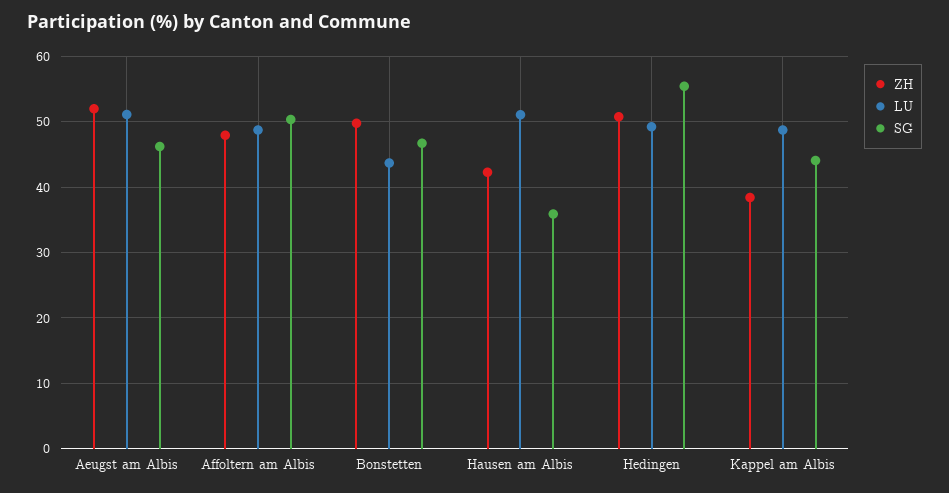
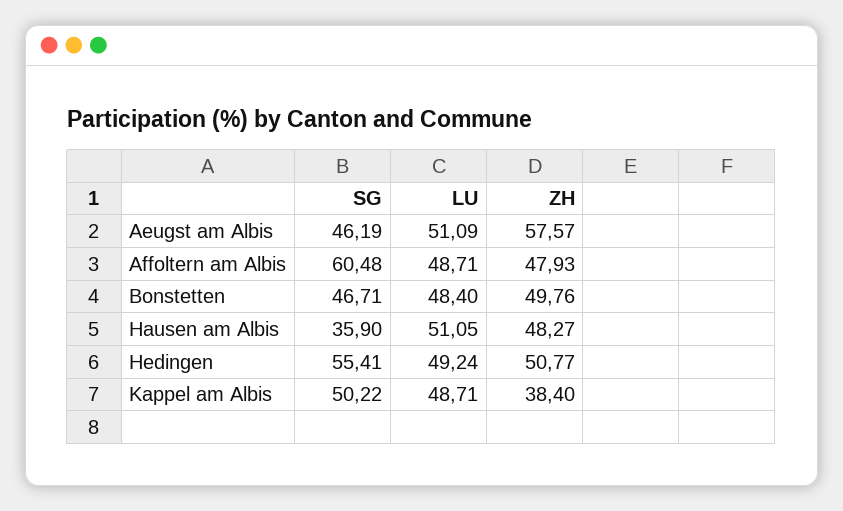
  {
    "ZH": {
-     "Aeugst am Albis": 52,
+     "Aeugst am Albis": 57.57,
      "Affoltern am Albis": 47.93,
      "Bonstetten": 49.76,
-     "Hausen am Albis": 42,
+     "Hausen am Albis": 48.27,
      "Hedingen": 50.77,
      "Kappel am Albis": 38.4
    },
    "LU": {
      "Aeugst am Albis": 51.09,
      "Affoltern am Albis": 48.71,
-     "Bonstetten": 44,
+     "Bonstetten": 48.4,
      "Hausen am Albis": 51.05,
      "Hedingen": 49.24,
      "Kappel am Albis": 48.71
    },
    "SG": {
      "Aeugst am Albis": 46.19,
-     "Affoltern am Albis": 50,
+     "Affoltern am Albis": 60.48,
      "Bonstetten": 46.71,
      "Hausen am Albis": 35.9,
      "Hedingen": 55.41,
-     "Kappel am Albis": 44
+     "Kappel am Albis": 50.22
    }
  }

